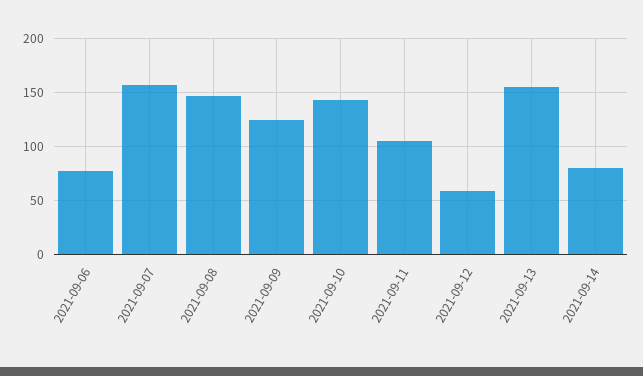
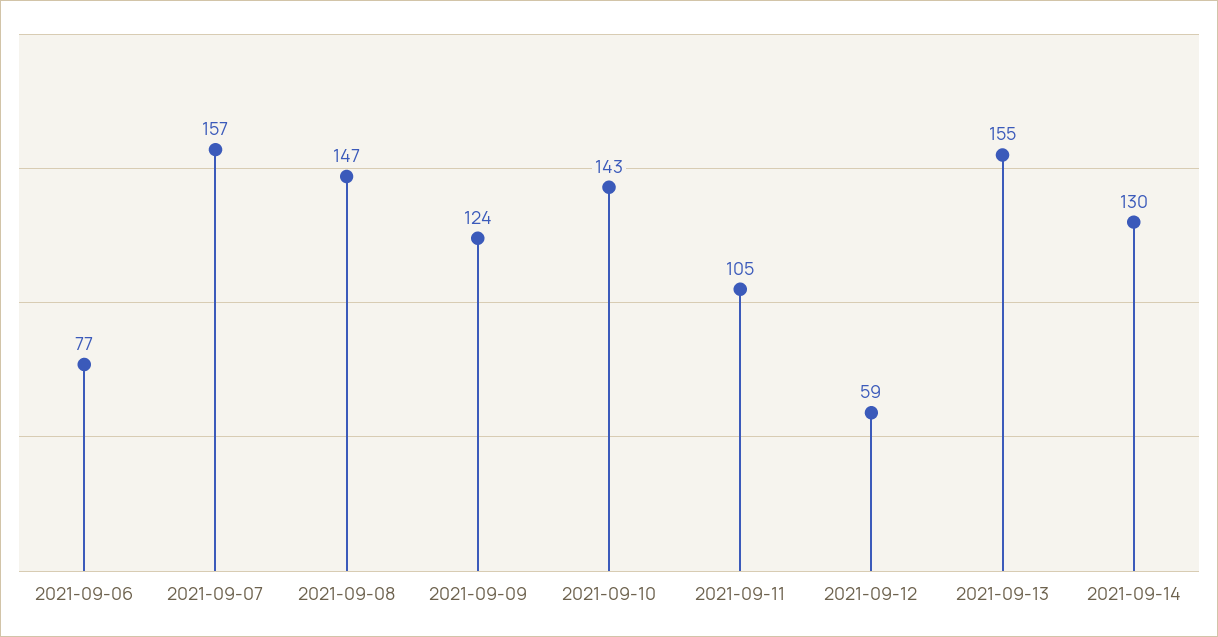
  {
    "2021-09-06": 77,
    "2021-09-07": 157,
    "2021-09-08": 147,
    "2021-09-09": 124,
    "2021-09-10": 143,
    "2021-09-11": 105,
    "2021-09-12": 59,
    "2021-09-13": 155,
-   "2021-09-14": 80
+   "2021-09-14": 130
  }

